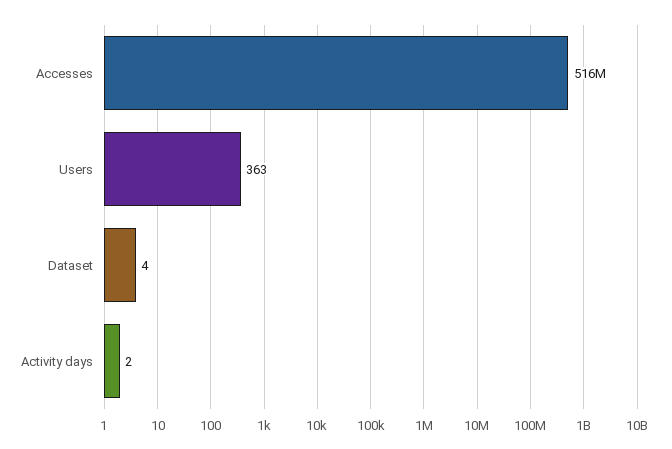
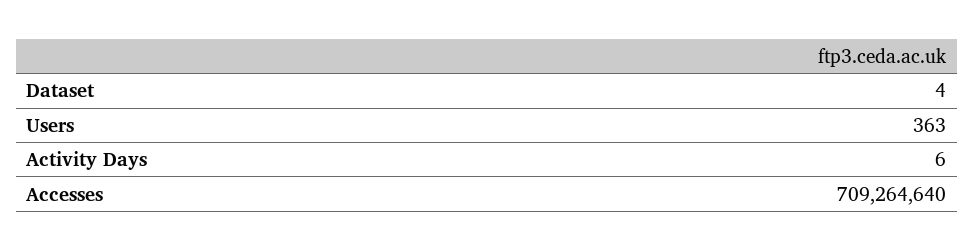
  {
-   "Accesses": 516000000,
+   "Accesses": 709264640,
    "Users": 363,
    "Dataset": 4,
-   "Activity days": 2
+   "Activity days": 6
  }

